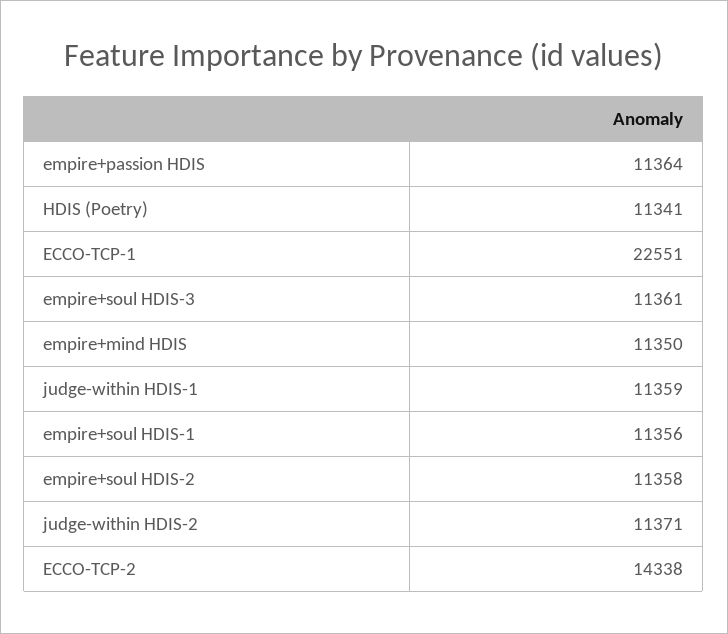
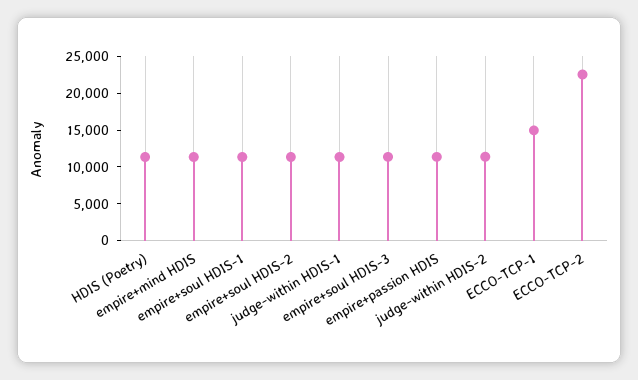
  {
    "empire+passion HDIS": 11364,
    "HDIS (Poetry)": 11341,
-   "ECCO-TCP-1": 22551,
+   "ECCO-TCP-1": 15000,
    "empire+soul HDIS-3": 11361,
    "empire+mind HDIS": 11350,
    "judge-within HDIS-1": 11359,
    "empire+soul HDIS-1": 11356,
    "empire+soul HDIS-2": 11358,
    "judge-within HDIS-2": 11371,
-   "ECCO-TCP-2": 14338
+   "ECCO-TCP-2": 22500
  }

